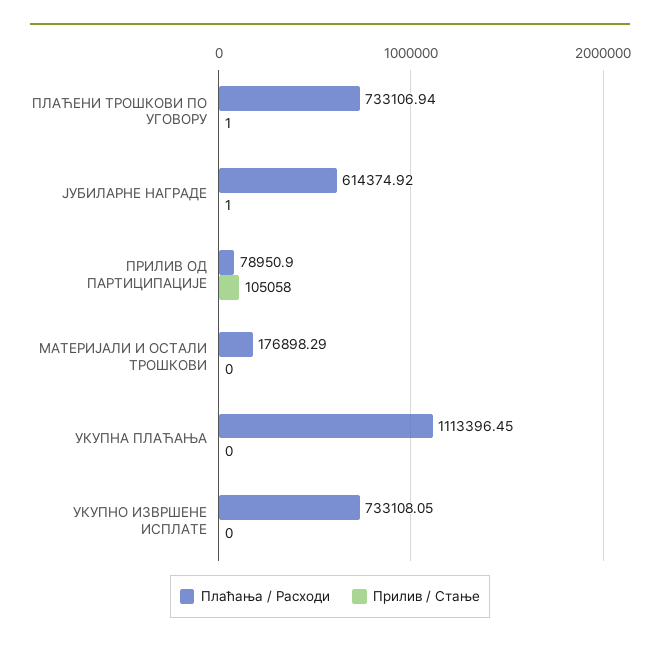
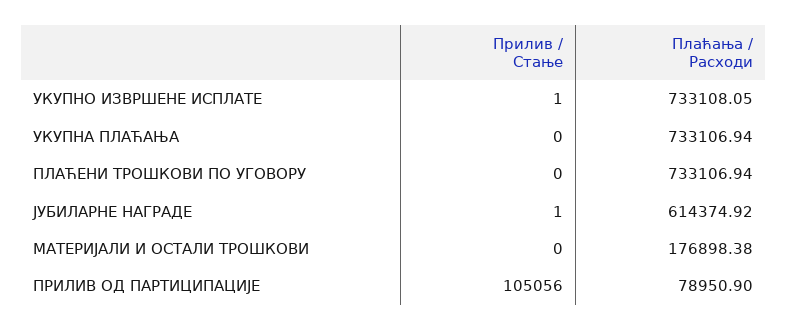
  {
    "Плаћања / Расходи": {
      "ПЛАЋЕНИ ТРОШКОВИ ПО УГОВОРУ": 733106.94,
      "ЈУБИЛАРНЕ НАГРАДЕ": 614374.92,
      "ПРИЛИВ ОД ПАРТИЦИПАЦИЈЕ": 78950.9,
-     "МАТЕРИЈАЛИ И ОСТАЛИ ТРОШКОВИ": 176898.29,
+     "МАТЕРИЈАЛИ И ОСТАЛИ ТРОШКОВИ": 176898.38,
-     "УКУПНА ПЛАЋАЊА": 1113396.45,
+     "УКУПНА ПЛАЋАЊА": 733106.94,
      "УКУПНО ИЗВРШЕНЕ ИСПЛАТЕ": 733108.05
    },
    "Прилив / Стање": {
-     "ПЛАЋЕНИ ТРОШКОВИ ПО УГОВОРУ": 1,
+     "ПЛАЋЕНИ ТРОШКОВИ ПО УГОВОРУ": 0,
      "ЈУБИЛАРНЕ НАГРАДЕ": 1,
-     "ПРИЛИВ ОД ПАРТИЦИПАЦИЈЕ": 105058,
+     "ПРИЛИВ ОД ПАРТИЦИПАЦИЈЕ": 105056,
      "МАТЕРИЈАЛИ И ОСТАЛИ ТРОШКОВИ": 0,
      "УКУПНА ПЛАЋАЊА": 0,
-     "УКУПНО ИЗВРШЕНЕ ИСПЛАТЕ": 0
+     "УКУПНО ИЗВРШЕНЕ ИСПЛАТЕ": 1
    }
  }

